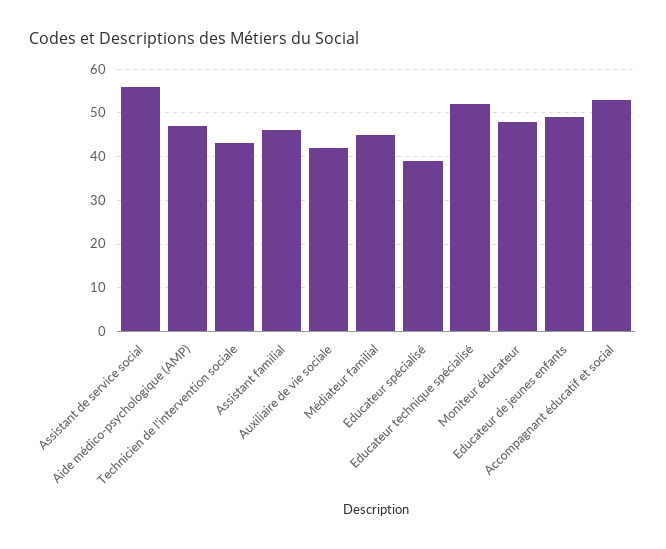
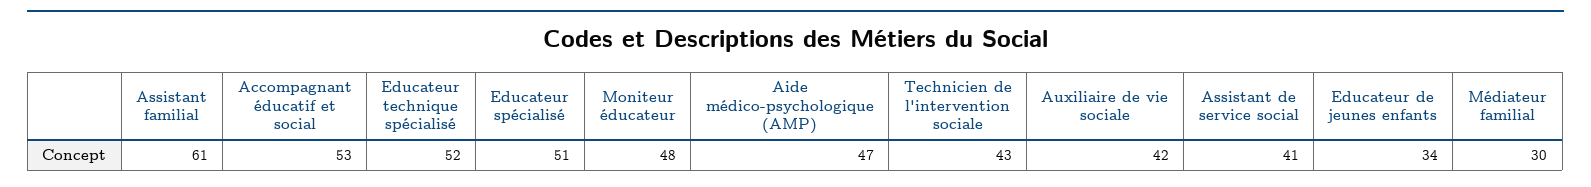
  {
-   "Assistant de service social": 55,
+   "Assistant de service social": 41,
    "Aide médico-psychologique (AMP)": 47,
    "Technicien de l'intervention sociale": 43,
-   "Assistant familial": 45,
+   "Assistant familial": 61,
    "Auxiliaire de vie sociale": 42,
-   "Médiateur familial": 45,
+   "Médiateur familial": 30,
-   "Educateur spécialisé": 40,
+   "Educateur spécialisé": 51,
    "Educateur technique spécialisé": 52,
    "Moniteur éducateur": 48,
-   "Educateur de jeunes enfants": 50,
+   "Educateur de jeunes enfants": 34,
    "Accompagnant éducatif et social": 53
  }

